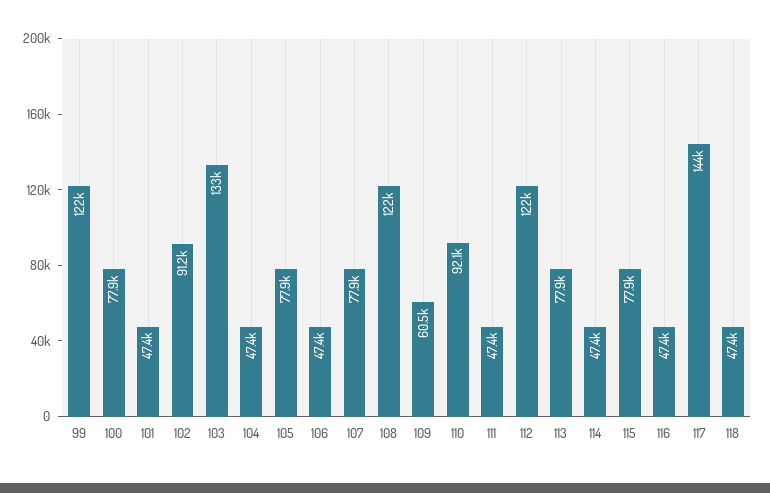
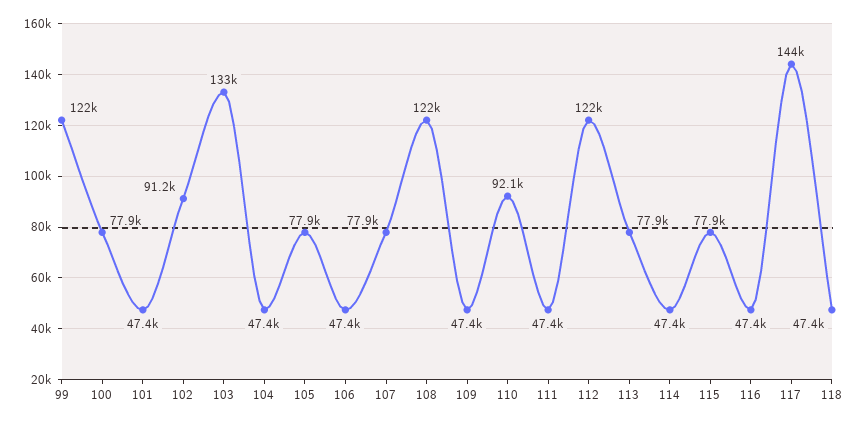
  {
    "99": 122000,
    "100": 77900,
    "101": 47400,
    "102": 91200,
    "103": 133000,
    "104": 47400,
    "105": 77900,
    "106": 47400,
    "107": 77900,
    "108": 122000,
-   "109": 60500,
+   "109": 47400,
    "110": 92100,
    "111": 47400,
    "112": 122000,
    "113": 77900,
    "114": 47400,
    "115": 77900,
    "116": 47400,
    "117": 144000,
    "118": 47400
  }

